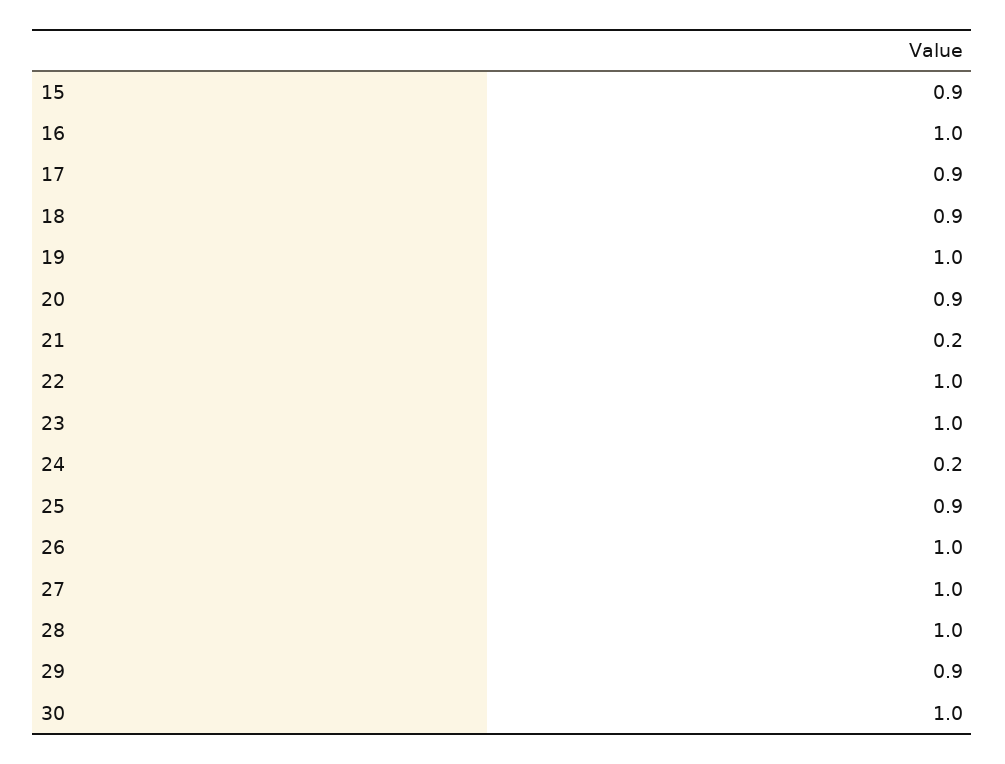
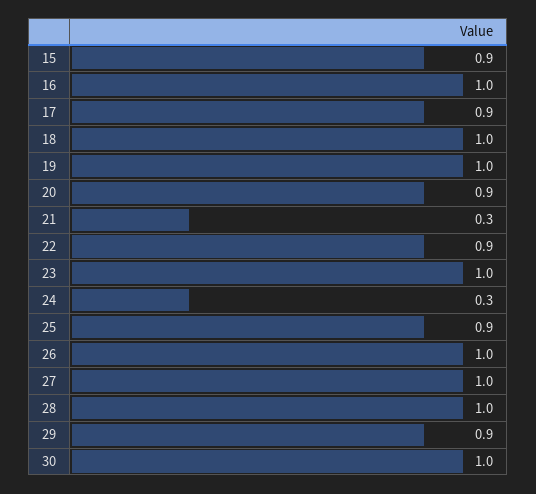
  {
    "15": 0.9,
    "16": 1,
    "17": 0.9,
-   "18": 0.9,
+   "18": 1,
    "19": 1,
    "20": 0.9,
-   "21": 0.2,
+   "21": 0.3,
-   "22": 1,
+   "22": 0.9,
    "23": 1,
-   "24": 0.2,
+   "24": 0.3,
    "25": 0.9,
    "26": 1,
    "27": 1,
    "28": 1,
    "29": 0.9,
    "30": 1
  }

